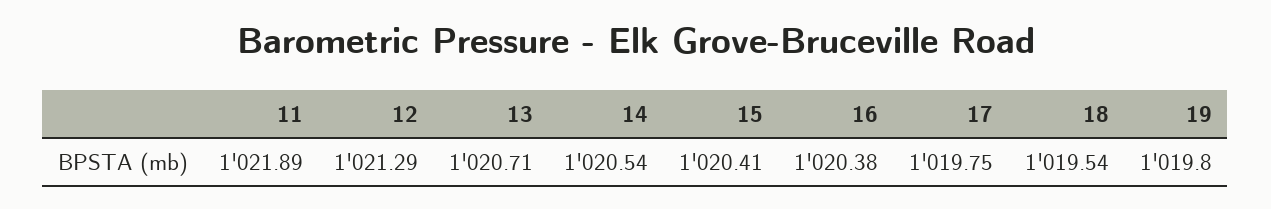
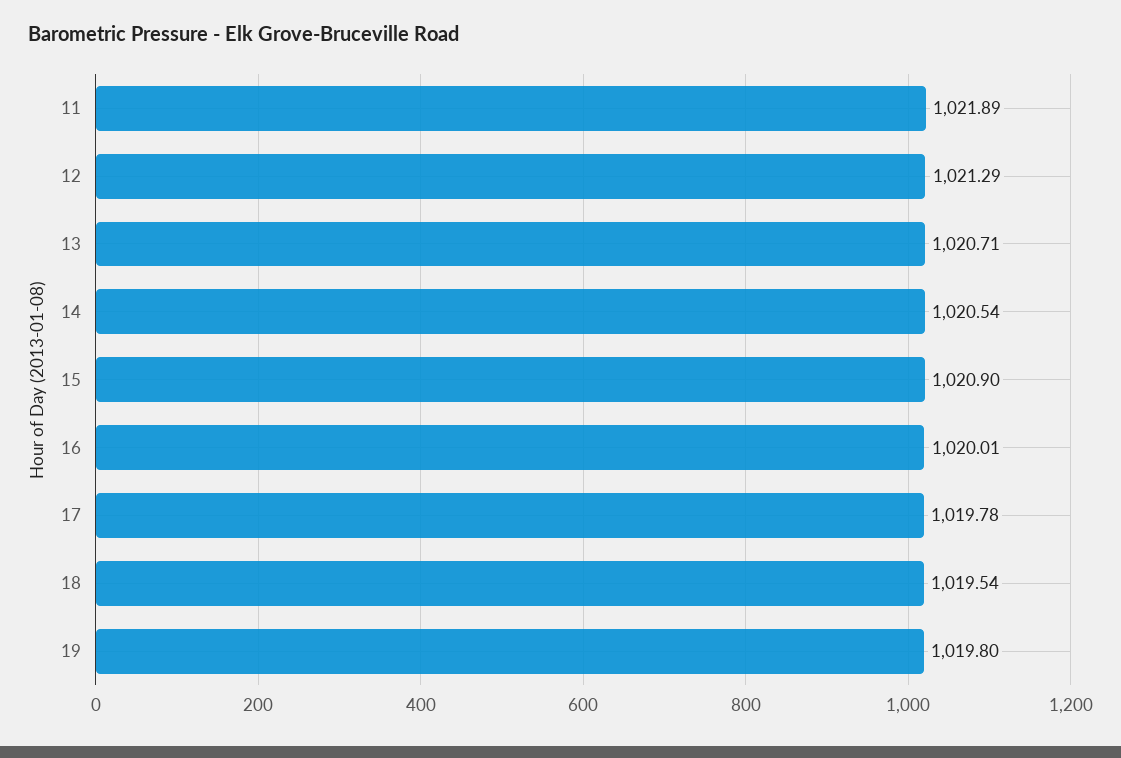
  {
    "11": 1021.89,
    "12": 1021.29,
    "13": 1020.71,
    "14": 1020.54,
-   "15": 1020.41,
+   "15": 1020.9,
-   "16": 1020.38,
+   "16": 1020.01,
-   "17": 1019.75,
+   "17": 1019.78,
    "18": 1019.54,
    "19": 1019.8
  }

